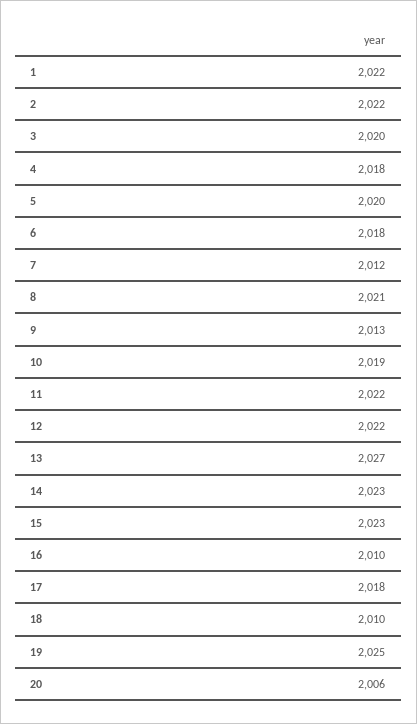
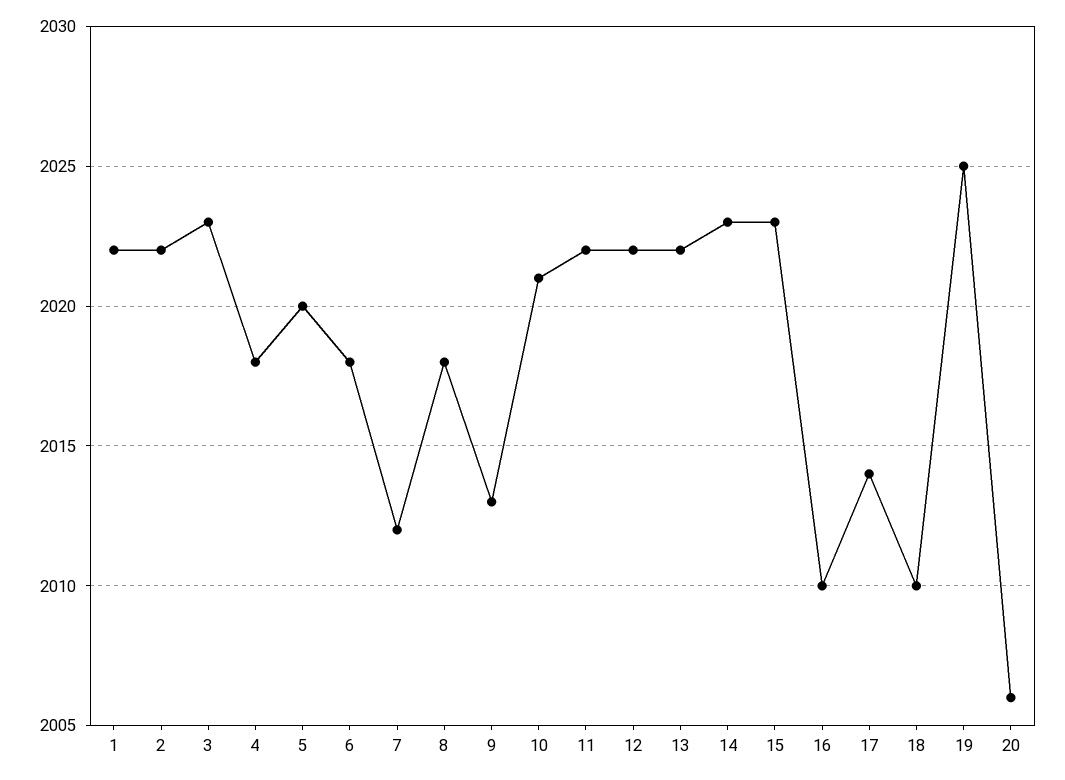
  {
    "1": 2022,
    "2": 2022,
-   "3": 2020,
+   "3": 2023,
    "4": 2018,
    "5": 2020,
    "6": 2018,
    "7": 2012,
-   "8": 2021,
+   "8": 2018,
    "9": 2013,
-   "10": 2019,
+   "10": 2021,
    "11": 2022,
    "12": 2022,
-   "13": 2027,
+   "13": 2022,
    "14": 2023,
    "15": 2023,
    "16": 2010,
-   "17": 2018,
+   "17": 2014,
    "18": 2010,
    "19": 2025,
    "20": 2006
  }

